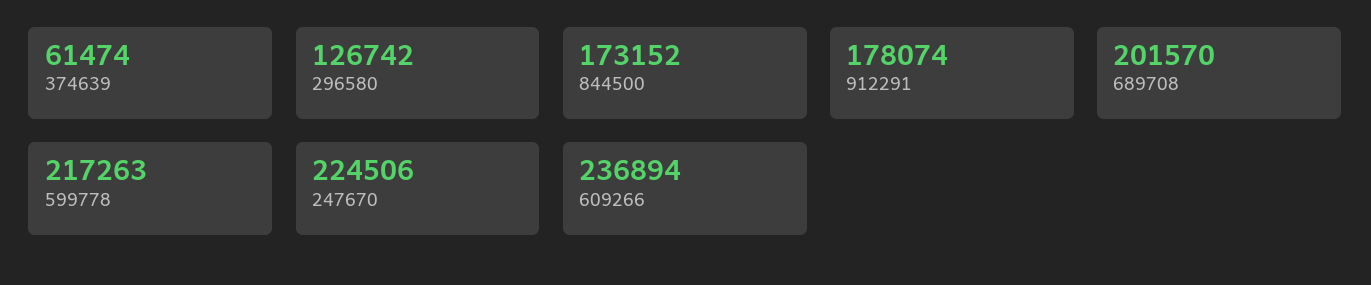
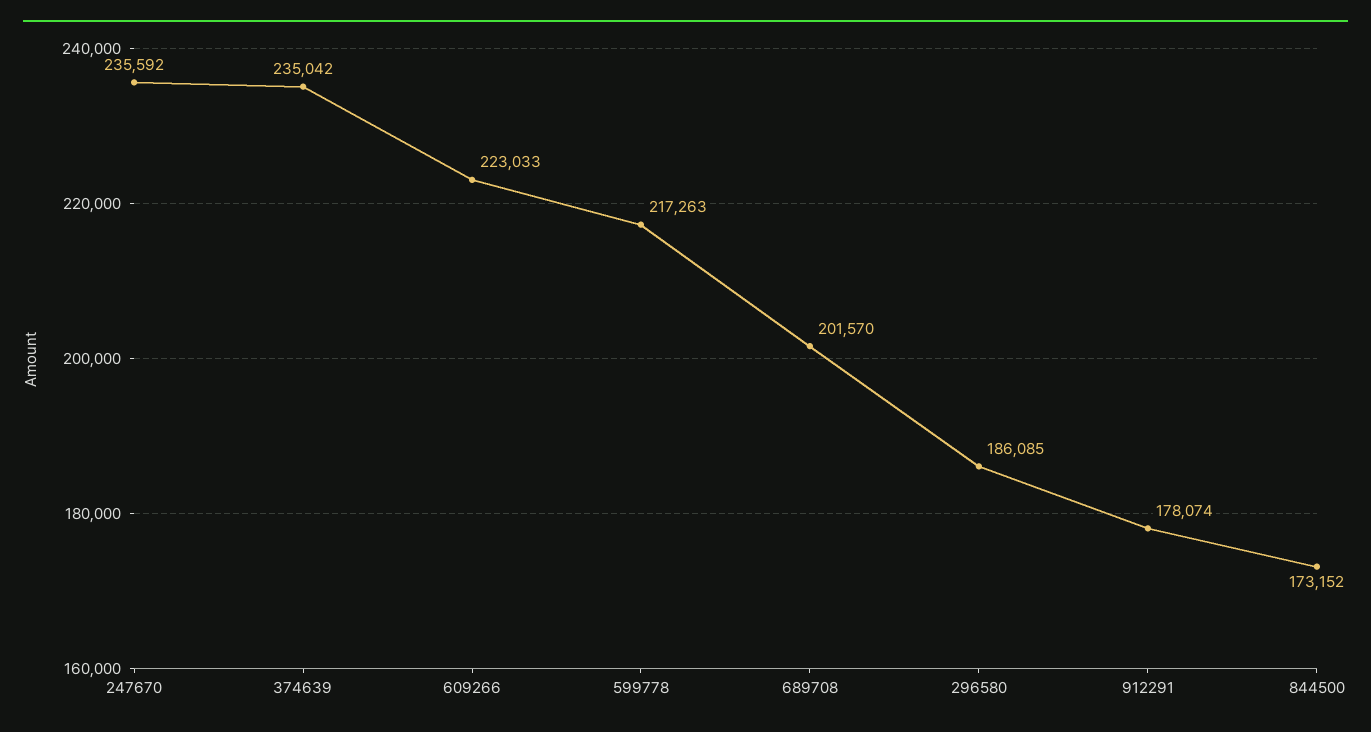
  {
-   "374639": 61474,
+   "374639": 235042,
-   "296580": 126742,
+   "296580": 186085,
    "844500": 173152,
    "912291": 178074,
    "689708": 201570,
    "599778": 217263,
-   "247670": 224506,
+   "247670": 235592,
-   "609266": 236894
+   "609266": 223033
  }

